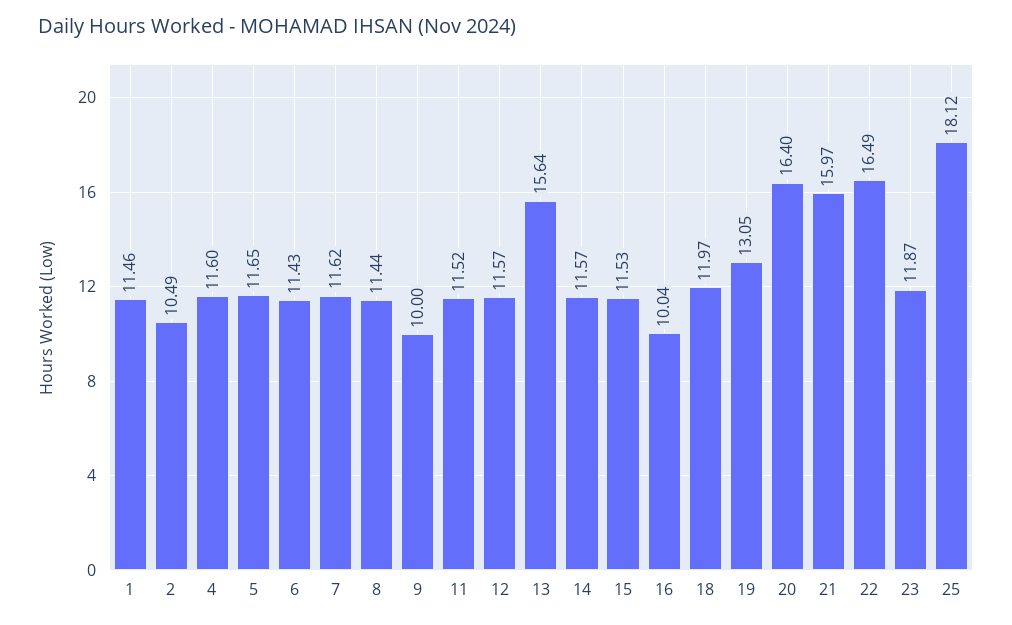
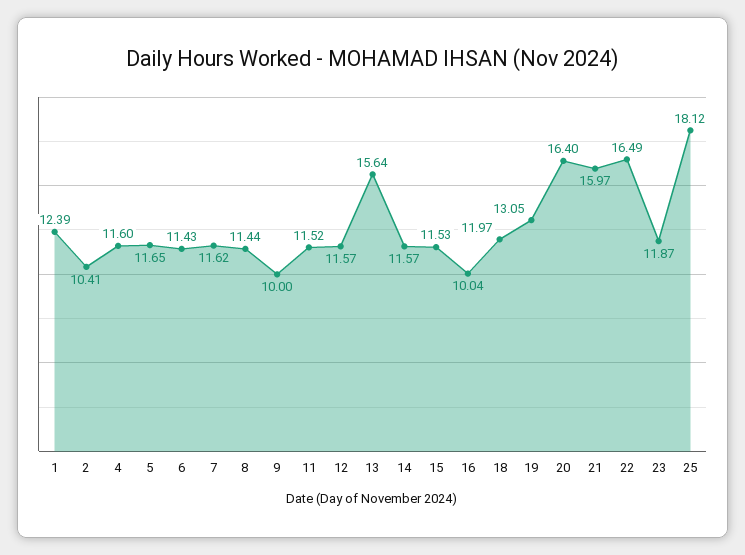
  {
-   "1": 11.46,
+   "1": 12.39,
-   "2": 10.49,
+   "2": 10.41,
    "4": 11.6,
    "5": 11.65,
    "6": 11.43,
    "7": 11.62,
    "8": 11.44,
    "9": 10,
    "11": 11.52,
    "12": 11.57,
    "13": 15.64,
    "14": 11.57,
    "15": 11.53,
    "16": 10.04,
    "18": 11.97,
    "19": 13.05,
    "20": 16.4,
    "21": 15.97,
    "22": 16.49,
    "23": 11.87,
    "25": 18.12
  }

